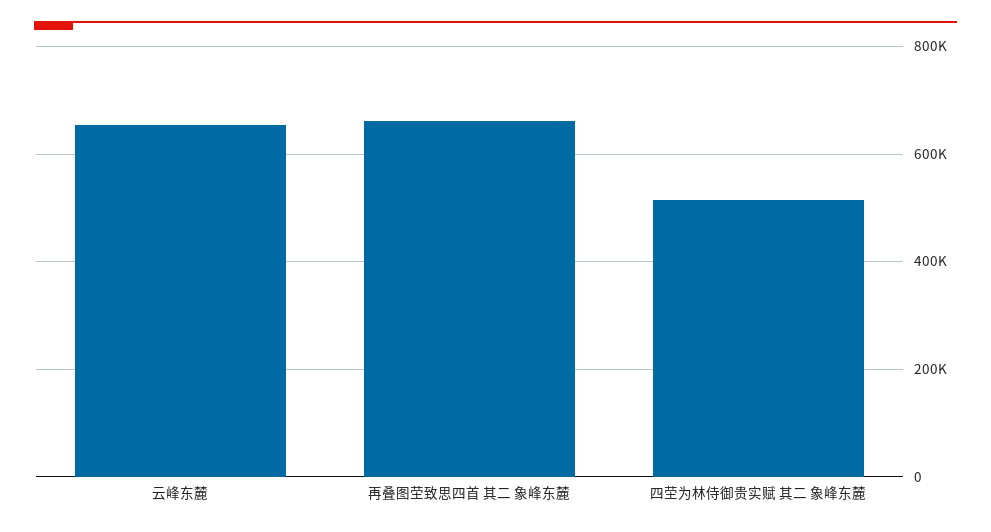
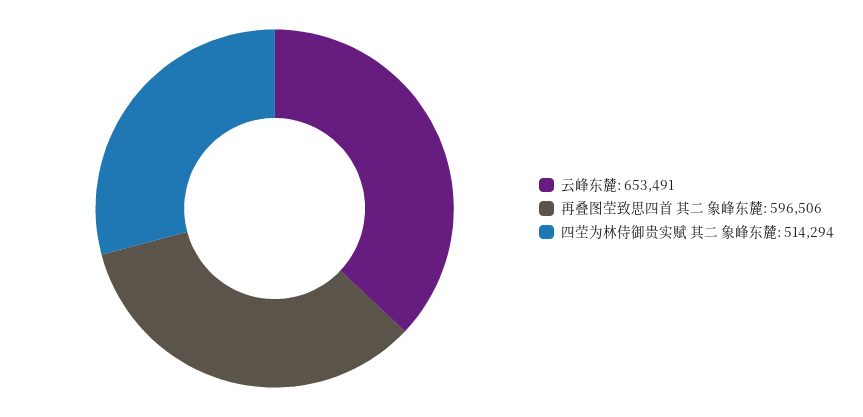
  {
    "云峰东麓": 653491,
-   "再叠图茔致思四首 其二 象峰东麓": 660000,
+   "再叠图茔致思四首 其二 象峰东麓": 596506,
    "四茔为林侍御贵实赋 其二 象峰东麓": 514294
  }

